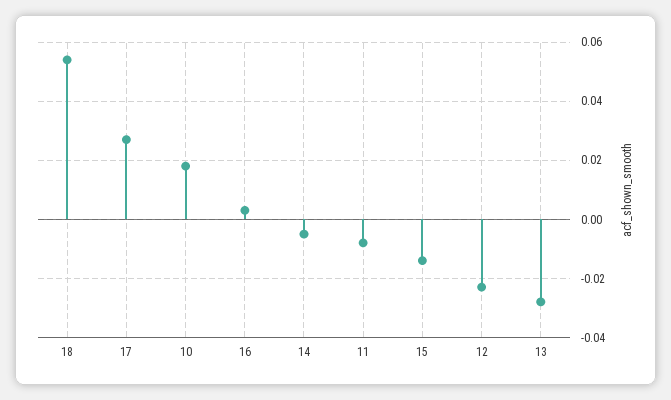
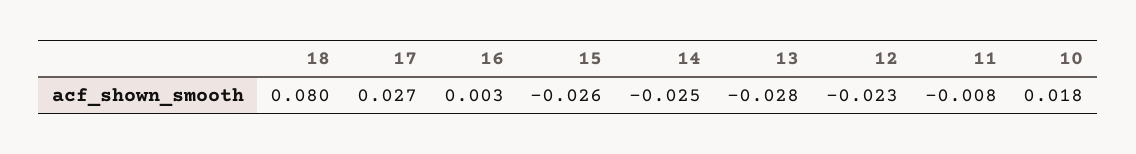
  {
-   "18": 0.055,
+   "18": 0.08,
    "17": 0.027,
    "10": 0.018,
    "16": 0.003,
-   "14": -0.005,
+   "14": -0.025,
    "11": -0.008,
-   "15": -0.015,
+   "15": -0.026,
    "12": -0.023,
    "13": -0.028
  }

